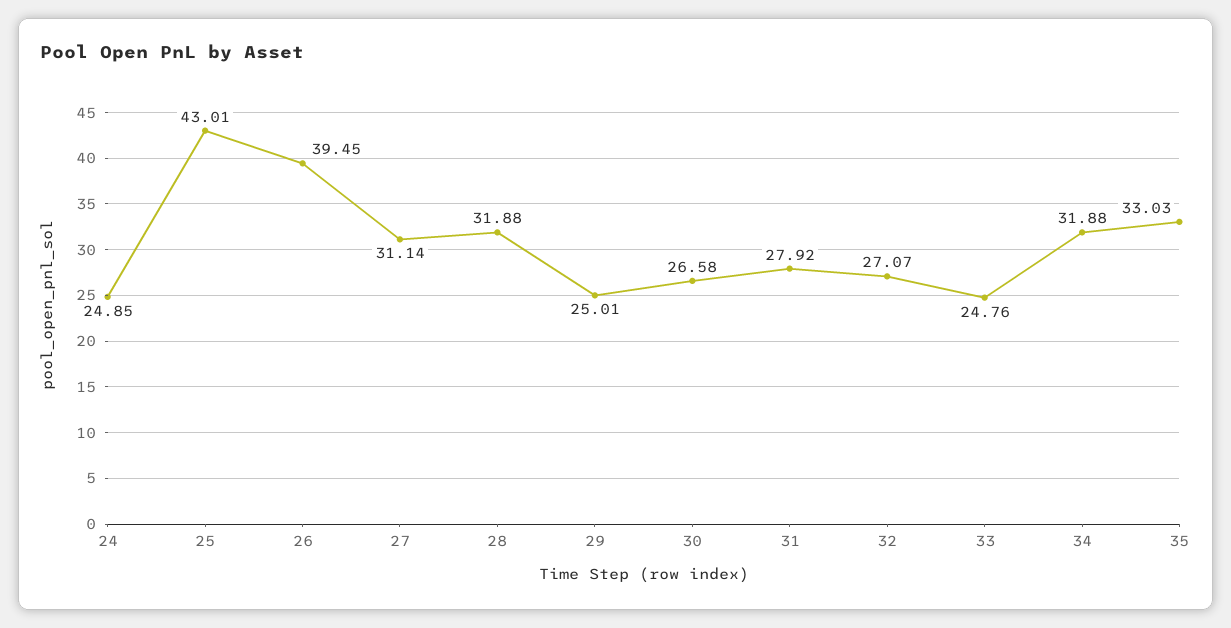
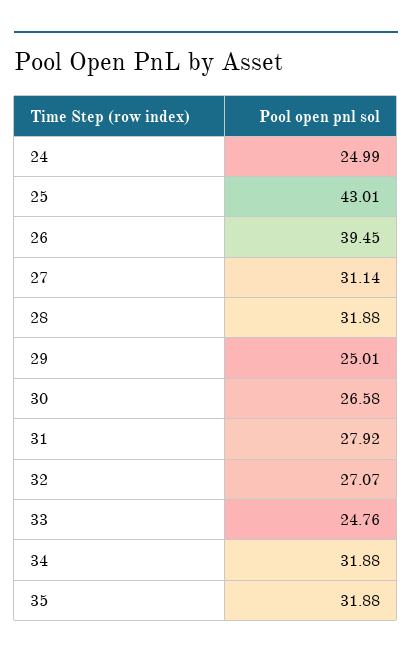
  {
-   "24": 24.85,
+   "24": 24.99,
    "25": 43.01,
    "26": 39.45,
    "27": 31.14,
    "28": 31.88,
    "29": 25.01,
    "30": 26.58,
    "31": 27.92,
    "32": 27.07,
    "33": 24.76,
    "34": 31.88,
-   "35": 33.03
+   "35": 31.88
  }

